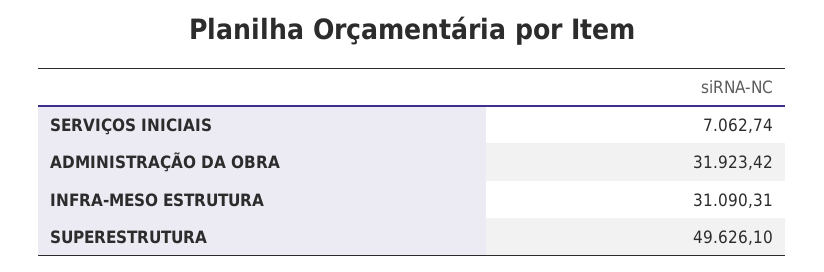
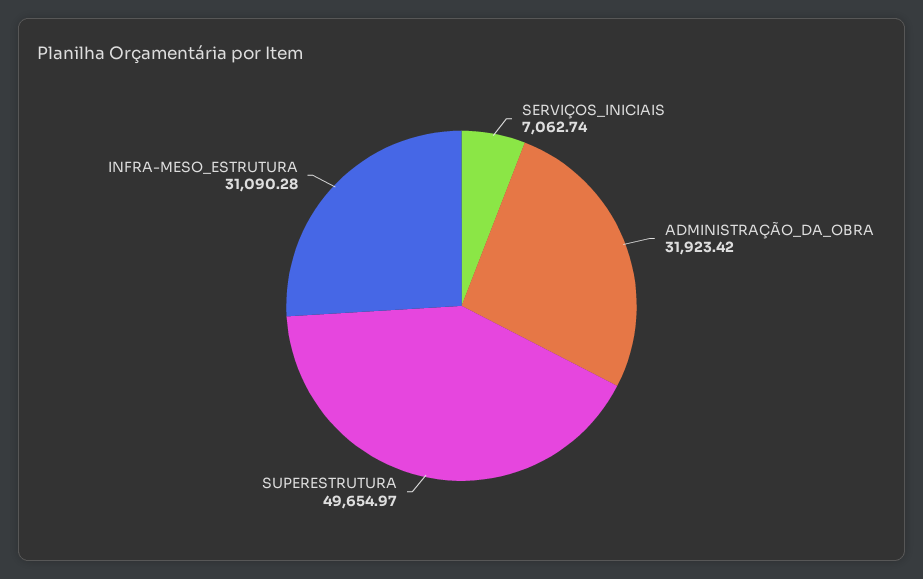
  {
    "SERVIÇOS INICIAIS": 7062.74,
    "ADMINISTRAÇÃO DA OBRA": 31923.42,
-   "INFRA-MESO ESTRUTURA": 31090.31,
+   "INFRA-MESO ESTRUTURA": 31090.28,
-   "SUPERESTRUTURA": 49626.1
+   "SUPERESTRUTURA": 49654.97
  }

